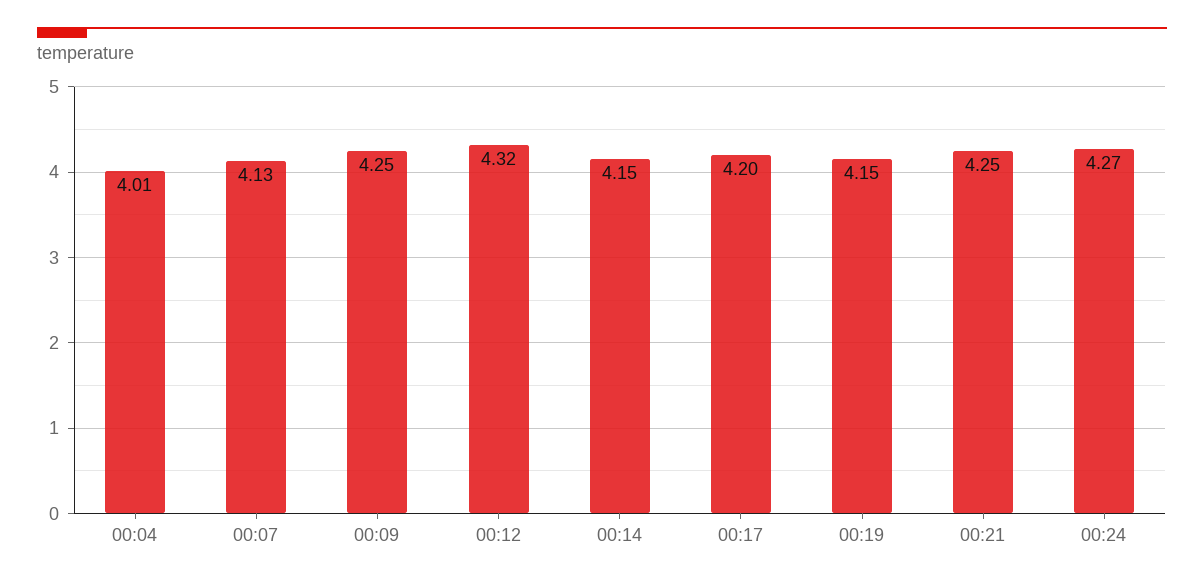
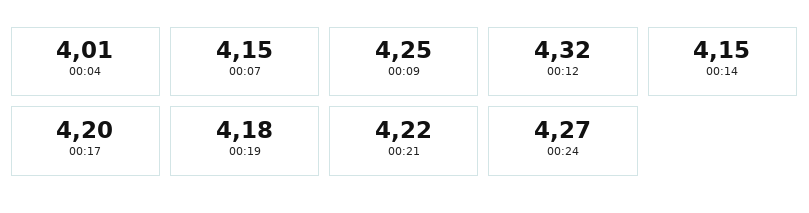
  {
    "00:04": 4.01,
-   "00:07": 4.13,
+   "00:07": 4.15,
    "00:09": 4.25,
    "00:12": 4.32,
    "00:14": 4.15,
    "00:17": 4.2,
-   "00:19": 4.15,
+   "00:19": 4.18,
-   "00:21": 4.25,
+   "00:21": 4.22,
    "00:24": 4.27
  }

